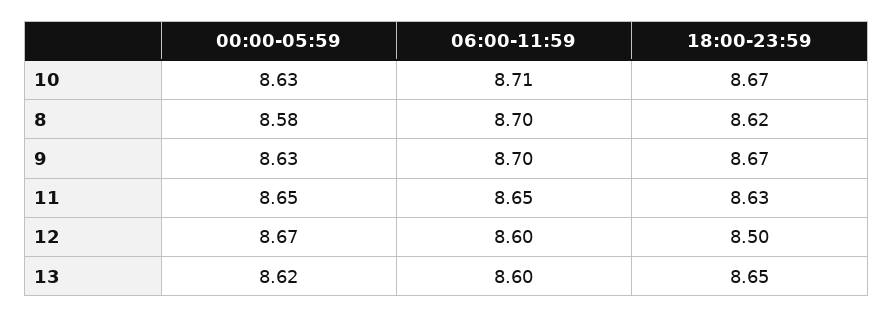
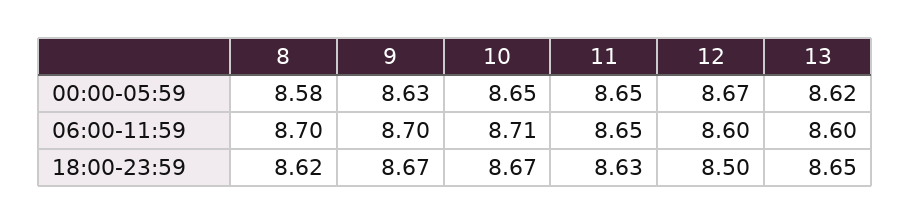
  {
    "00:00-05:59": {
-     "10": 8.63,
+     "10": 8.65,
      "8": 8.58,
      "9": 8.63,
      "11": 8.65,
      "12": 8.67,
      "13": 8.62
    },
    "06:00-11:59": {
      "10": 8.71,
      "8": 8.7,
      "9": 8.7,
      "11": 8.65,
      "12": 8.6,
      "13": 8.6
    },
    "18:00-23:59": {
      "10": 8.67,
      "8": 8.62,
      "9": 8.67,
      "11": 8.63,
      "12": 8.5,
      "13": 8.65
    }
  }

